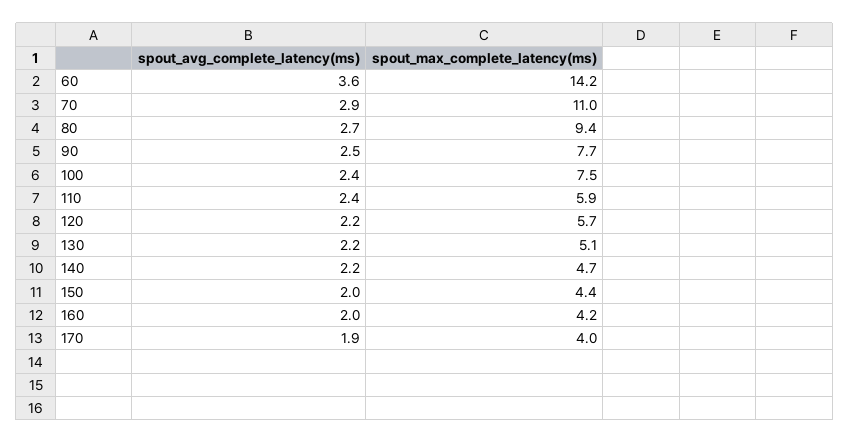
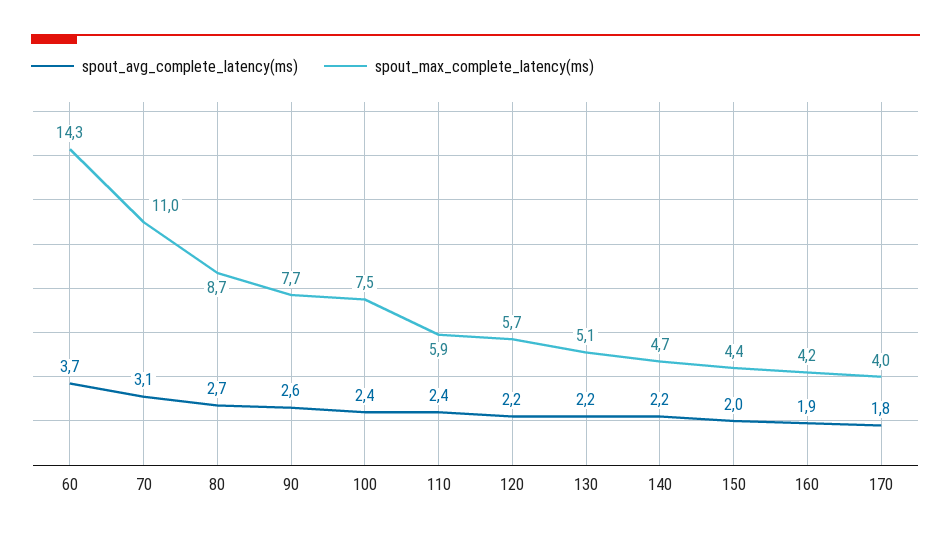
  {
    "spout_avg_complete_latency(ms)": {
-     "60": 3.6,
+     "60": 3.7,
-     "70": 2.9,
+     "70": 3.1,
      "80": 2.7,
-     "90": 2.5,
+     "90": 2.6,
      "100": 2.4,
      "110": 2.4,
      "120": 2.2,
      "130": 2.2,
      "140": 2.2,
      "150": 2,
-     "160": 2,
+     "160": 1.9,
-     "170": 1.9
+     "170": 1.8
    },
    "spout_max_complete_latency(ms)": {
-     "60": 14.2,
+     "60": 14.3,
      "70": 11,
-     "80": 9.4,
+     "80": 8.7,
      "90": 7.7,
      "100": 7.5,
      "110": 5.9,
      "120": 5.7,
      "130": 5.1,
      "140": 4.7,
      "150": 4.4,
      "160": 4.2,
      "170": 4
    }
  }

